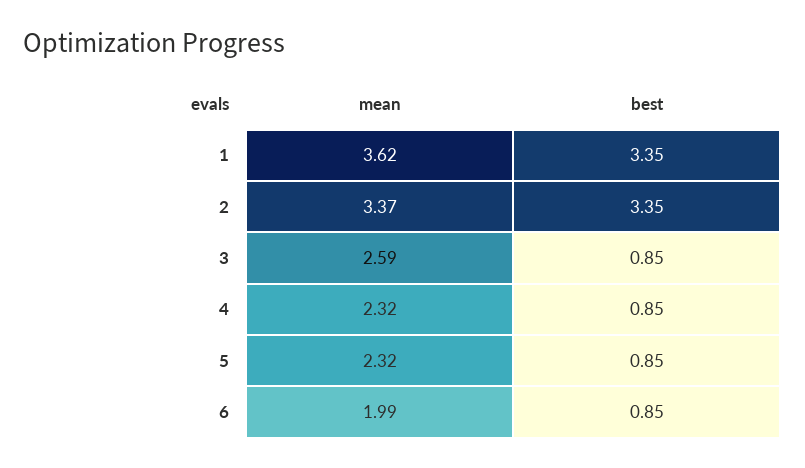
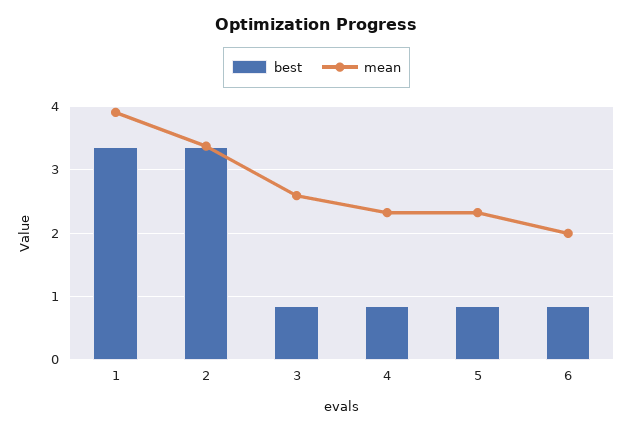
  {
    "mean": {
-     "1": 3.62,
+     "1": 3.9,
      "2": 3.37,
      "3": 2.59,
      "4": 2.32,
      "5": 2.32,
      "6": 1.99
    },
    "best": {
      "1": 3.35,
      "2": 3.35,
      "3": 0.85,
      "4": 0.85,
      "5": 0.85,
      "6": 0.85
    }
  }

